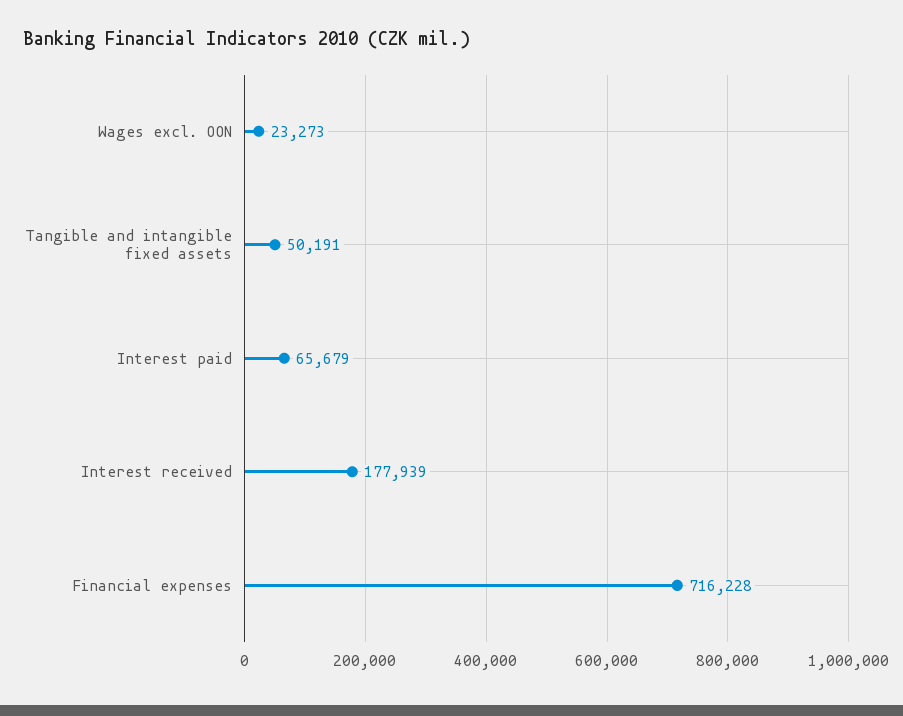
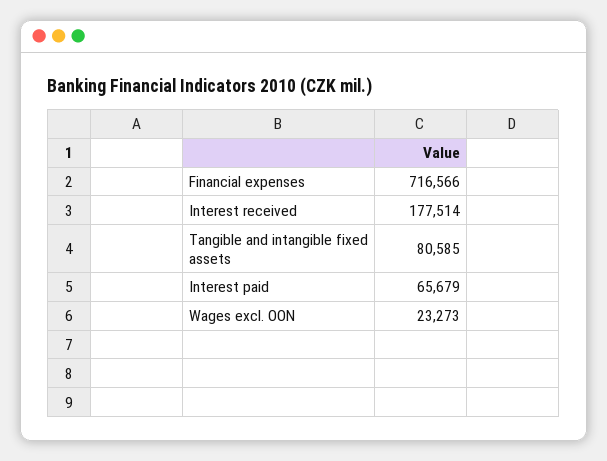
  {
    "Wages excl. OON": 23273,
-   "Tangible and intangible fixed assets": 50191,
+   "Tangible and intangible fixed assets": 80585,
    "Interest paid": 65679,
-   "Interest received": 177939,
+   "Interest received": 177514,
-   "Financial expenses": 716228
+   "Financial expenses": 716566
  }

